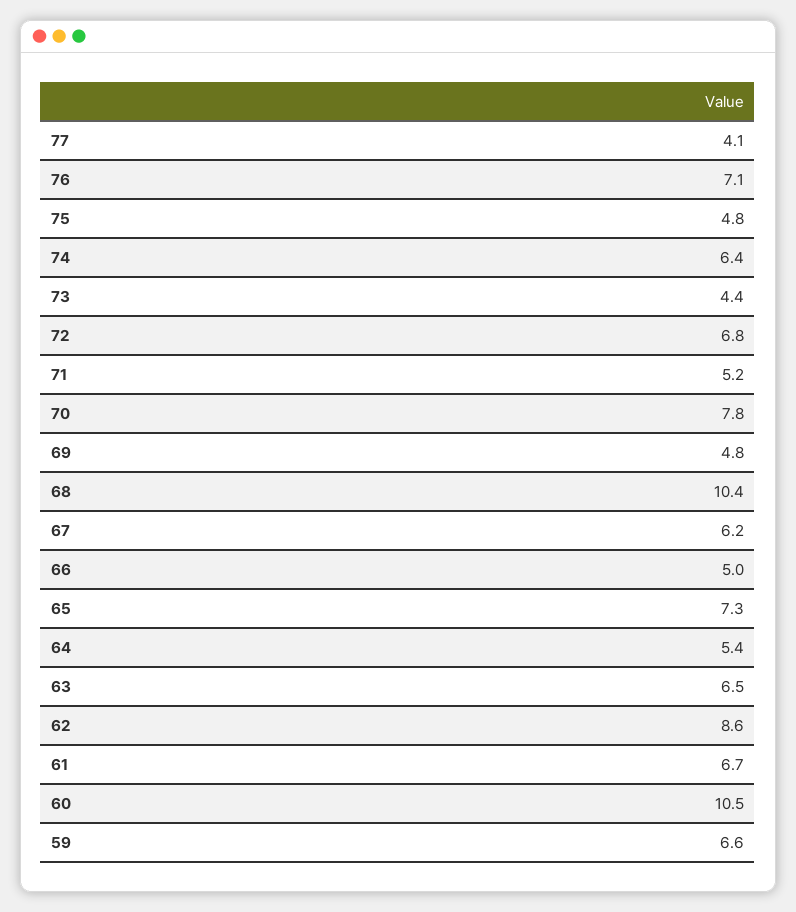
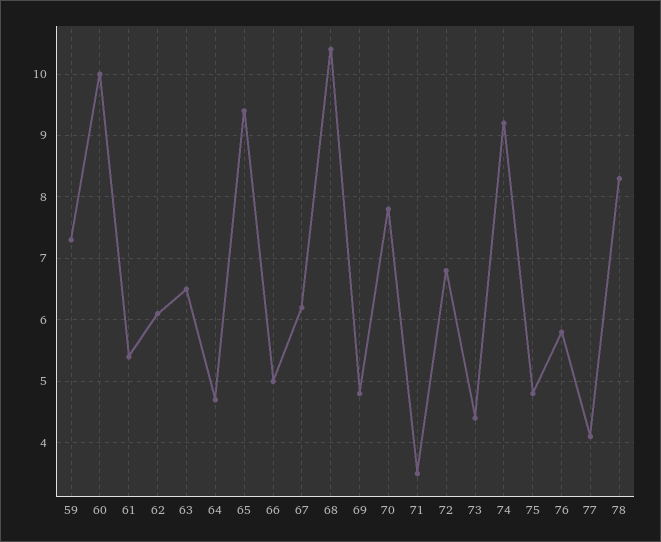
  {
    "77": 4.1,
-   "76": 7.1,
+   "76": 5.8,
    "75": 4.8,
-   "74": 6.4,
+   "74": 9.2,
    "73": 4.4,
    "72": 6.8,
-   "71": 5.2,
+   "71": 3.5,
    "70": 7.8,
    "69": 4.8,
    "68": 10.4,
    "67": 6.2,
    "66": 5,
-   "65": 7.3,
+   "65": 9.4,
-   "64": 5.4,
+   "64": 4.7,
    "63": 6.5,
-   "62": 8.6,
+   "62": 6.1,
-   "61": 6.7,
+   "61": 5.4,
-   "60": 10.5,
+   "60": 10,
-   "59": 6.6
+   "59": 7.3,
+   "78": 8.3
  }

